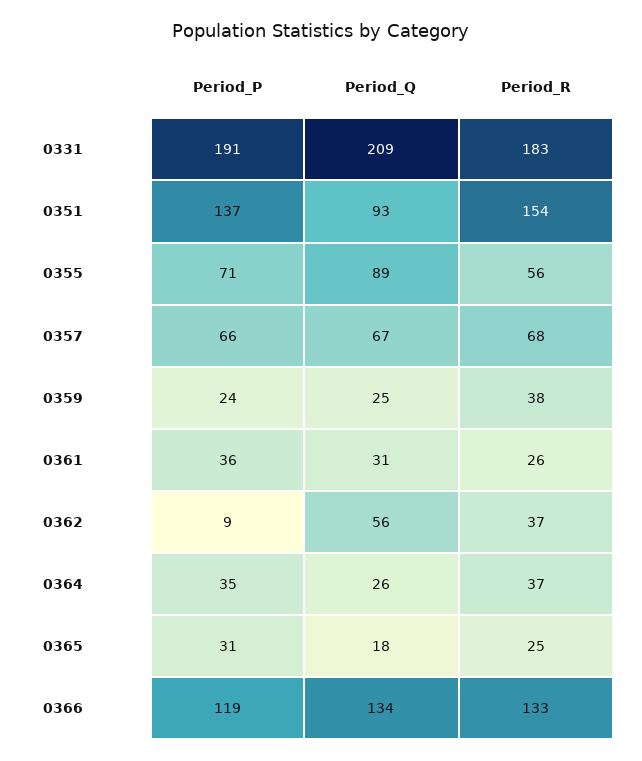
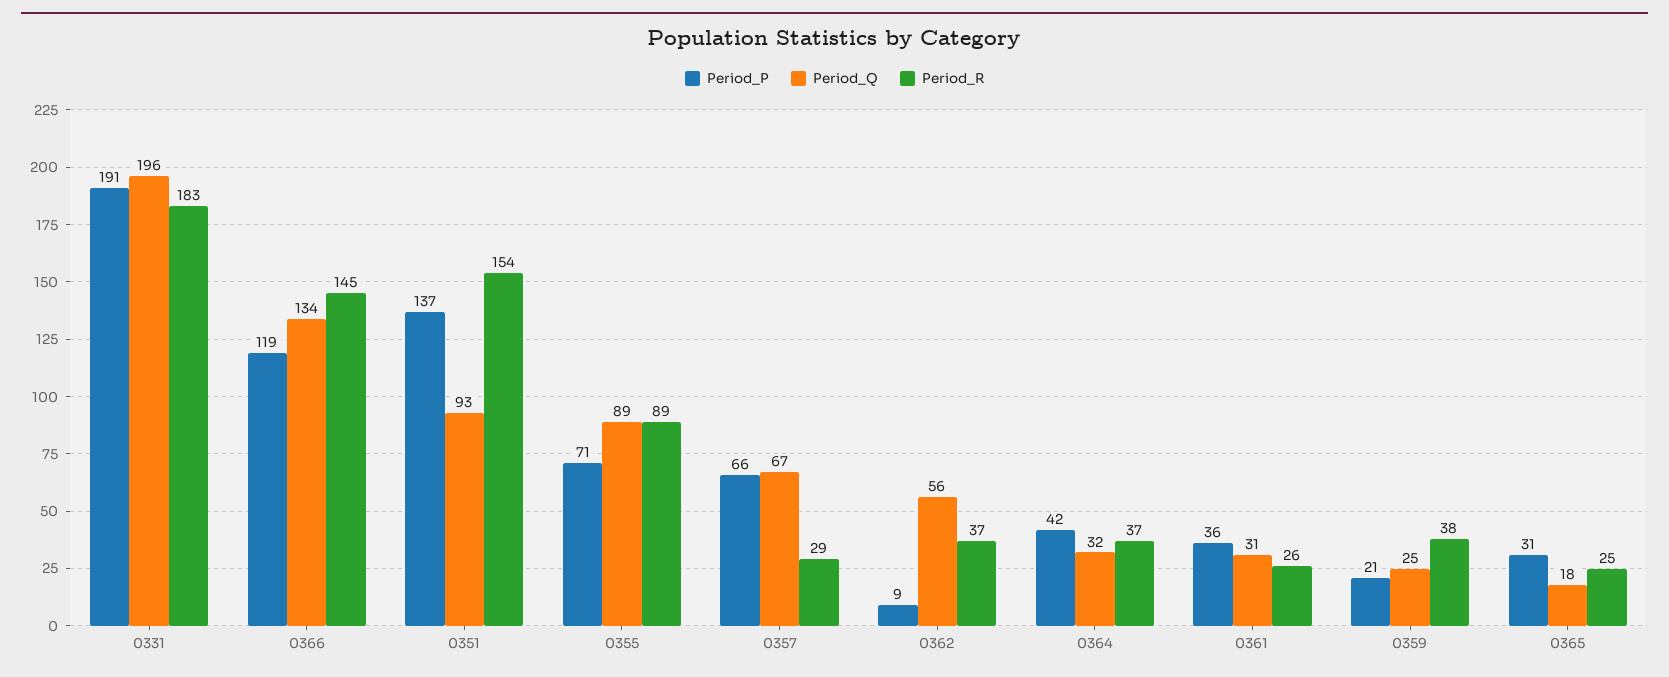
  {
    "Period_P": {
      "0331": 191,
      "0351": 137,
      "0355": 71,
      "0357": 66,
-     "0359": 24,
+     "0359": 21,
      "0361": 36,
      "0362": 9,
-     "0364": 35,
+     "0364": 42,
      "0365": 31,
      "0366": 119
    },
    "Period_Q": {
-     "0331": 209,
+     "0331": 196,
      "0351": 93,
      "0355": 89,
      "0357": 67,
      "0359": 25,
      "0361": 31,
      "0362": 56,
-     "0364": 26,
+     "0364": 32,
      "0365": 18,
      "0366": 134
    },
    "Period_R": {
      "0331": 183,
      "0351": 154,
-     "0355": 56,
+     "0355": 89,
-     "0357": 68,
+     "0357": 29,
      "0359": 38,
      "0361": 26,
      "0362": 37,
      "0364": 37,
      "0365": 25,
-     "0366": 133
+     "0366": 145
    }
  }

